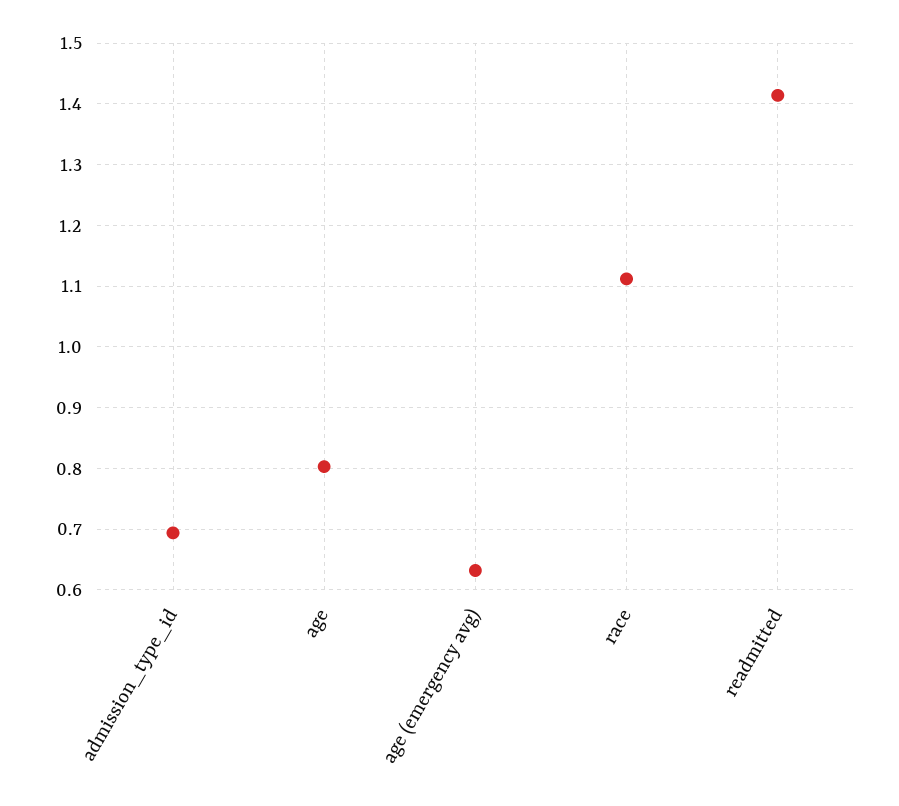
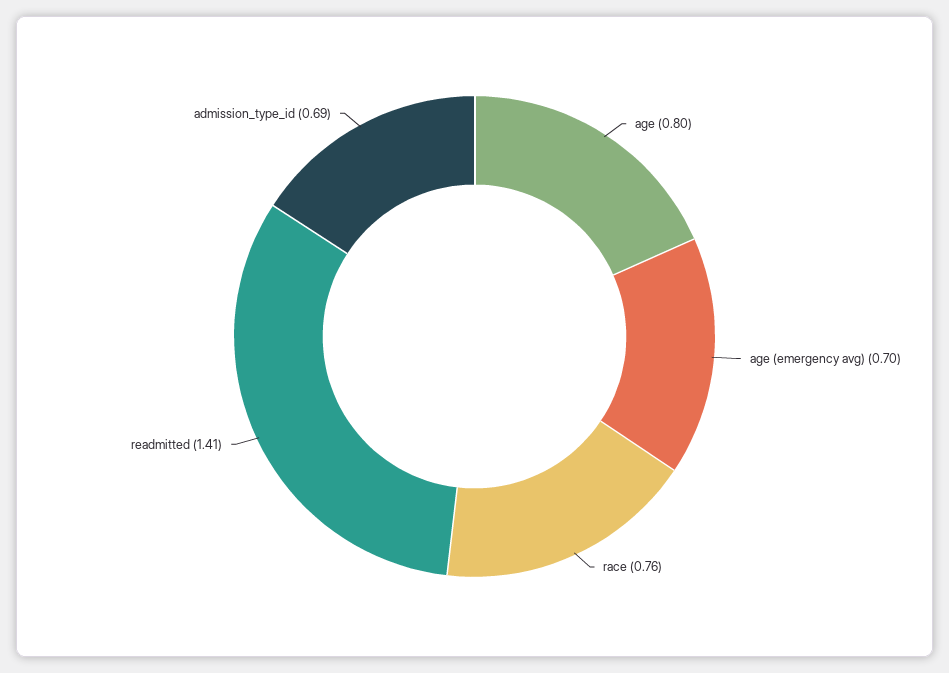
  {
    "admission_type_id": 0.69,
    "age": 0.8,
-   "age (emergency avg)": 0.63,
+   "age (emergency avg)": 0.7,
-   "race": 1.11,
+   "race": 0.76,
    "readmitted": 1.41
  }

